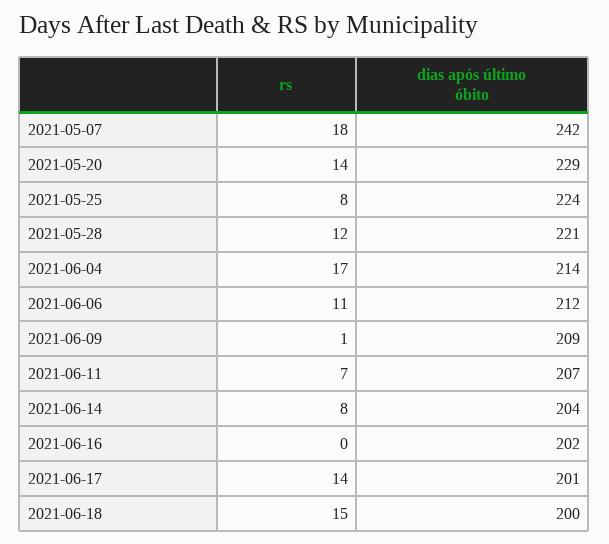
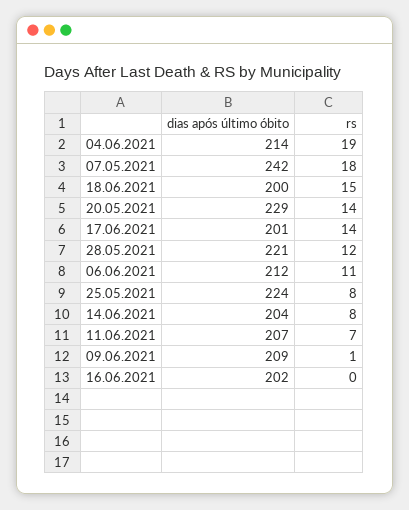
  {
    "rs": {
      "2021-05-07": 18,
      "2021-05-20": 14,
      "2021-05-25": 8,
      "2021-05-28": 12,
-     "2021-06-04": 17,
+     "2021-06-04": 19,
      "2021-06-06": 11,
      "2021-06-09": 1,
      "2021-06-11": 7,
      "2021-06-14": 8,
      "2021-06-16": 0,
      "2021-06-17": 14,
      "2021-06-18": 15
    },
    "dias após último óbito": {
      "2021-05-07": 242,
      "2021-05-20": 229,
      "2021-05-25": 224,
      "2021-05-28": 221,
      "2021-06-04": 214,
      "2021-06-06": 212,
      "2021-06-09": 209,
      "2021-06-11": 207,
      "2021-06-14": 204,
      "2021-06-16": 202,
      "2021-06-17": 201,
      "2021-06-18": 200
    }
  }

